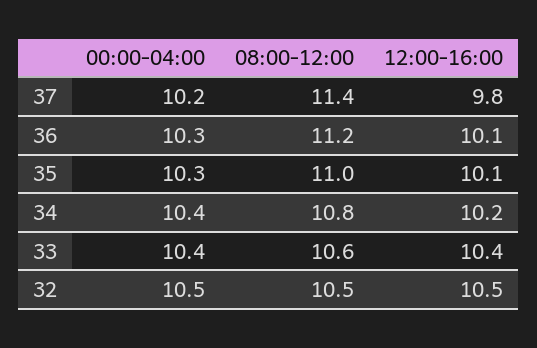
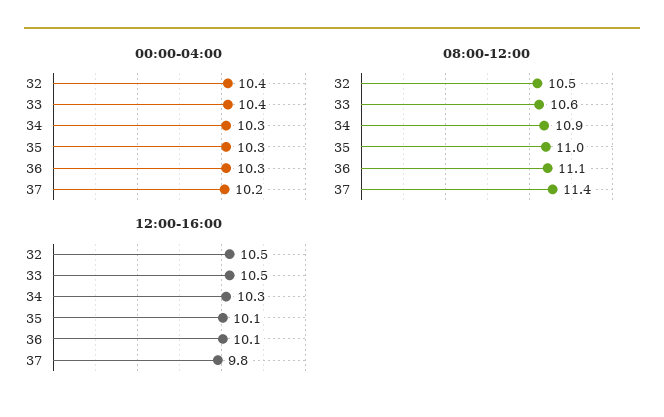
  {
    "00:00-04:00": {
      "37": 10.2,
      "36": 10.3,
      "35": 10.3,
-     "34": 10.4,
+     "34": 10.3,
      "33": 10.4,
-     "32": 10.5
+     "32": 10.4
    },
    "08:00-12:00": {
      "37": 11.4,
-     "36": 11.2,
+     "36": 11.1,
      "35": 11,
-     "34": 10.8,
+     "34": 10.9,
      "33": 10.6,
      "32": 10.5
    },
    "12:00-16:00": {
      "37": 9.8,
      "36": 10.1,
      "35": 10.1,
-     "34": 10.2,
+     "34": 10.3,
-     "33": 10.4,
+     "33": 10.5,
      "32": 10.5
    }
  }

